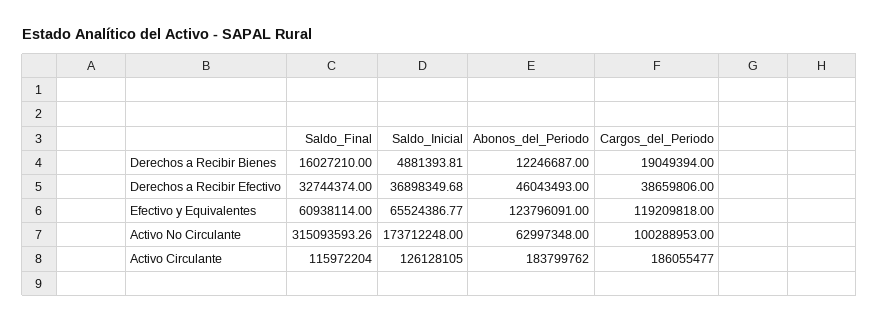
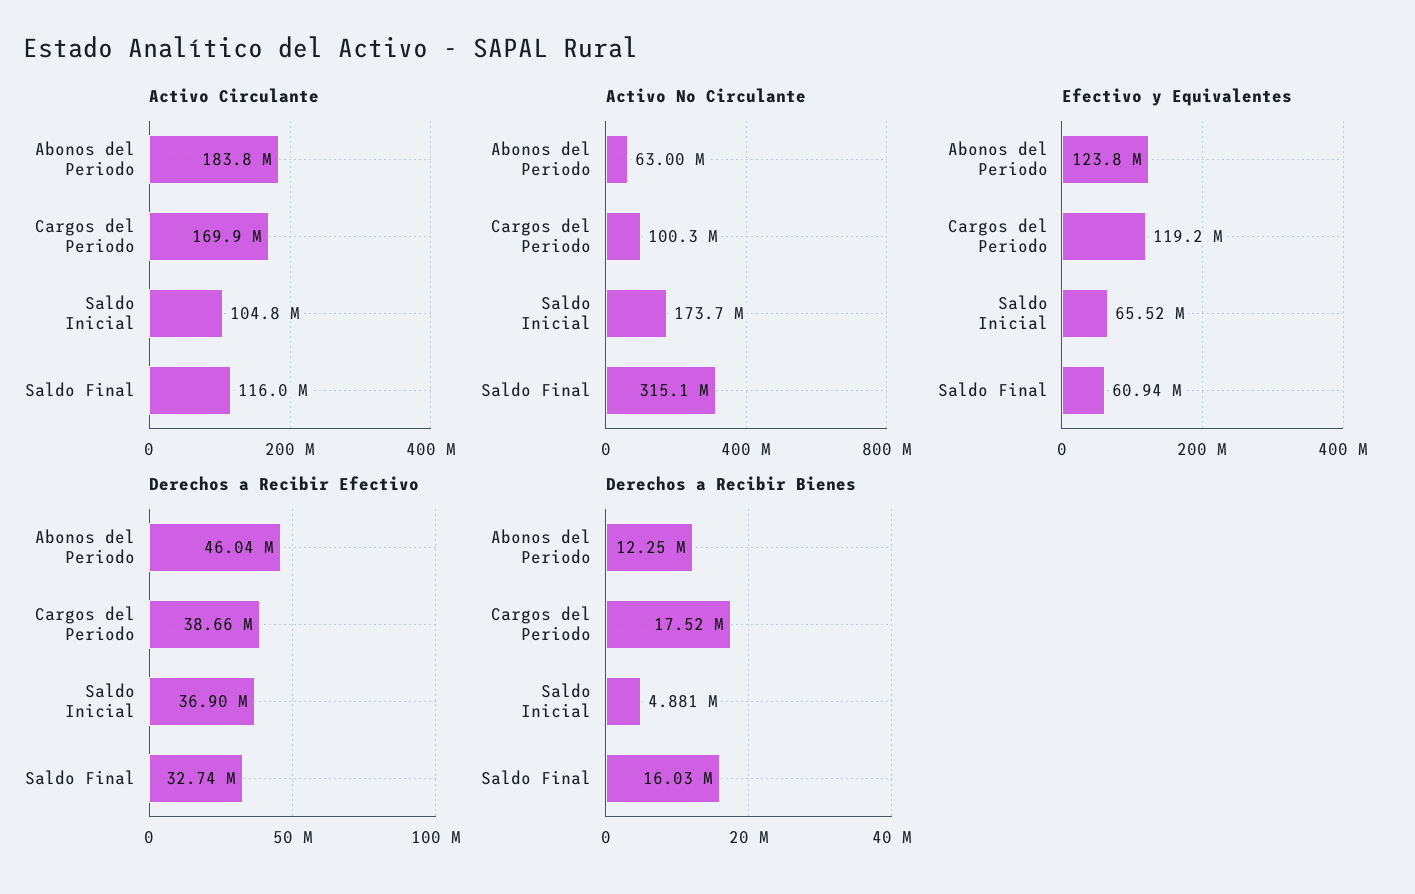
  {
    "Derechos a Recibir Bienes": {
      "Saldo_Final": 16027210,
      "Saldo_Inicial": 4881393.81,
      "Abonos_del_Periodo": 12246687,
-     "Cargos_del_Periodo": 19049394
+     "Cargos_del_Periodo": 17520000
    },
    "Derechos a Recibir Efectivo": {
      "Saldo_Final": 32744374,
      "Saldo_Inicial": 36898349.68,
      "Abonos_del_Periodo": 46043493,
      "Cargos_del_Periodo": 38659806
    },
    "Efectivo y Equivalentes": {
      "Saldo_Final": 60938114,
      "Saldo_Inicial": 65524386.77,
      "Abonos_del_Periodo": 123796091,
      "Cargos_del_Periodo": 119209818
    },
    "Activo No Circulante": {
      "Saldo_Final": 315093593.26,
      "Saldo_Inicial": 173712248,
      "Abonos_del_Periodo": 62997348,
      "Cargos_del_Periodo": 100288953
    },
    "Activo Circulante": {
      "Saldo_Final": 115972204,
-     "Saldo_Inicial": 126128105,
+     "Saldo_Inicial": 104800000,
      "Abonos_del_Periodo": 183799762,
-     "Cargos_del_Periodo": 186055477
+     "Cargos_del_Periodo": 169900000
    }
  }

